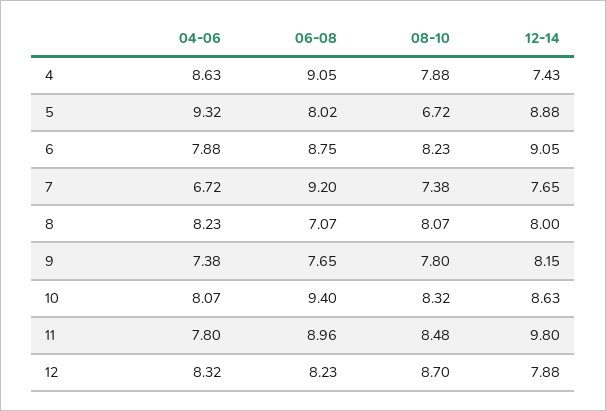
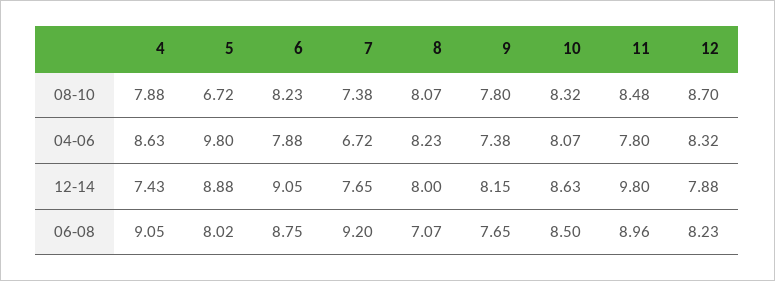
  {
    "04-06": {
      "4": 8.63,
-     "5": 9.32,
+     "5": 9.8,
      "6": 7.88,
      "7": 6.72,
      "8": 8.23,
      "9": 7.38,
      "10": 8.07,
      "11": 7.8,
      "12": 8.32
    },
    "06-08": {
      "4": 9.05,
      "5": 8.02,
      "6": 8.75,
      "7": 9.2,
      "8": 7.07,
      "9": 7.65,
-     "10": 9.4,
+     "10": 8.5,
      "11": 8.96,
      "12": 8.23
    },
    "08-10": {
      "4": 7.88,
      "5": 6.72,
      "6": 8.23,
      "7": 7.38,
      "8": 8.07,
      "9": 7.8,
      "10": 8.32,
      "11": 8.48,
      "12": 8.7
    },
    "12-14": {
      "4": 7.43,
      "5": 8.88,
      "6": 9.05,
      "7": 7.65,
      "8": 8,
      "9": 8.15,
      "10": 8.63,
      "11": 9.8,
      "12": 7.88
    }
  }

